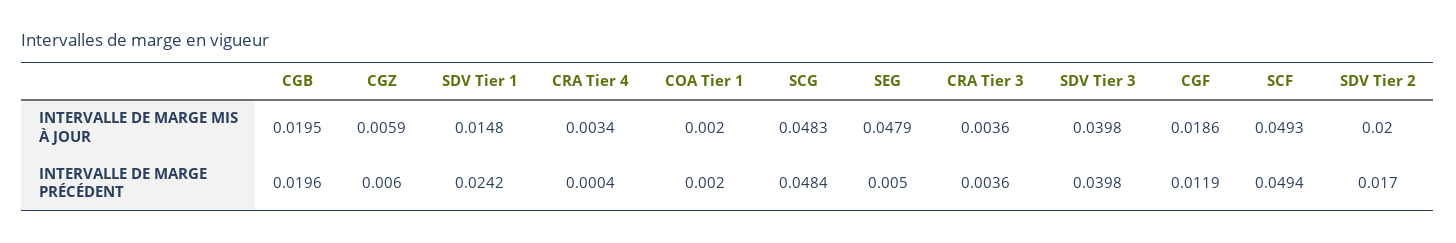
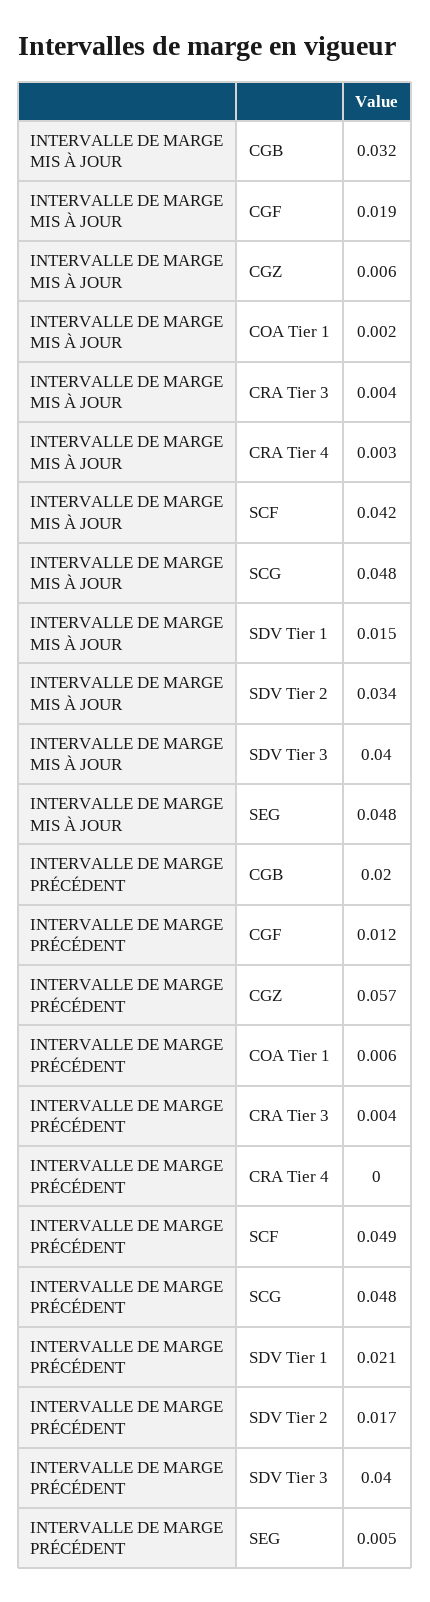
  {
    "CGB": {
-     "INTERVALLE DE MARGE MIS À JOUR": 0.0195,
+     "INTERVALLE DE MARGE MIS À JOUR": 0.032,
      "INTERVALLE DE MARGE PRÉCÉDENT": 0.0196
    },
    "CGZ": {
      "INTERVALLE DE MARGE MIS À JOUR": 0.0059,
-     "INTERVALLE DE MARGE PRÉCÉDENT": 0.006
+     "INTERVALLE DE MARGE PRÉCÉDENT": 0.057
    },
    "SDV Tier 1": {
      "INTERVALLE DE MARGE MIS À JOUR": 0.0148,
-     "INTERVALLE DE MARGE PRÉCÉDENT": 0.0242
+     "INTERVALLE DE MARGE PRÉCÉDENT": 0.021
    },
    "CRA Tier 4": {
      "INTERVALLE DE MARGE MIS À JOUR": 0.0034,
      "INTERVALLE DE MARGE PRÉCÉDENT": 0.0004
    },
    "COA Tier 1": {
      "INTERVALLE DE MARGE MIS À JOUR": 0.002,
-     "INTERVALLE DE MARGE PRÉCÉDENT": 0.002
+     "INTERVALLE DE MARGE PRÉCÉDENT": 0.006
    },
    "SCG": {
      "INTERVALLE DE MARGE MIS À JOUR": 0.0483,
      "INTERVALLE DE MARGE PRÉCÉDENT": 0.0484
    },
    "SEG": {
      "INTERVALLE DE MARGE MIS À JOUR": 0.0479,
      "INTERVALLE DE MARGE PRÉCÉDENT": 0.005
    },
    "CRA Tier 3": {
      "INTERVALLE DE MARGE MIS À JOUR": 0.0036,
      "INTERVALLE DE MARGE PRÉCÉDENT": 0.0036
    },
    "SDV Tier 3": {
      "INTERVALLE DE MARGE MIS À JOUR": 0.0398,
      "INTERVALLE DE MARGE PRÉCÉDENT": 0.0398
    },
    "CGF": {
      "INTERVALLE DE MARGE MIS À JOUR": 0.0186,
      "INTERVALLE DE MARGE PRÉCÉDENT": 0.0119
    },
    "SCF": {
-     "INTERVALLE DE MARGE MIS À JOUR": 0.0493,
+     "INTERVALLE DE MARGE MIS À JOUR": 0.042,
      "INTERVALLE DE MARGE PRÉCÉDENT": 0.0494
    },
    "SDV Tier 2": {
-     "INTERVALLE DE MARGE MIS À JOUR": 0.02,
+     "INTERVALLE DE MARGE MIS À JOUR": 0.034,
      "INTERVALLE DE MARGE PRÉCÉDENT": 0.017
    }
  }

